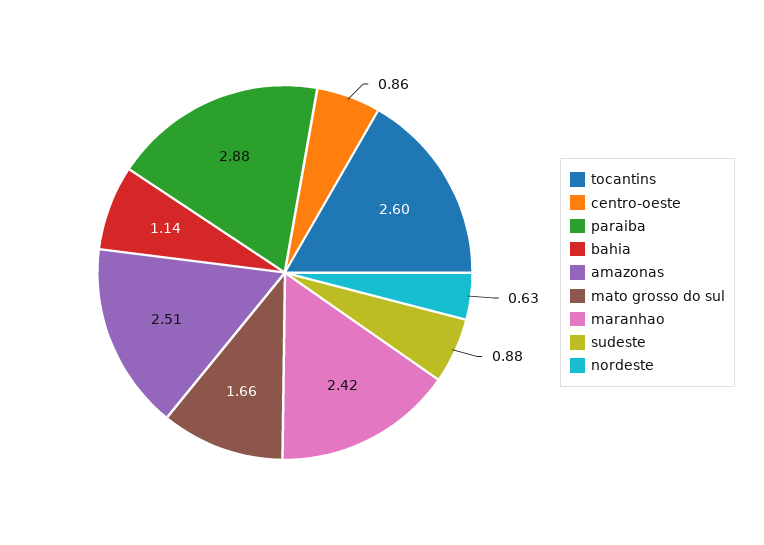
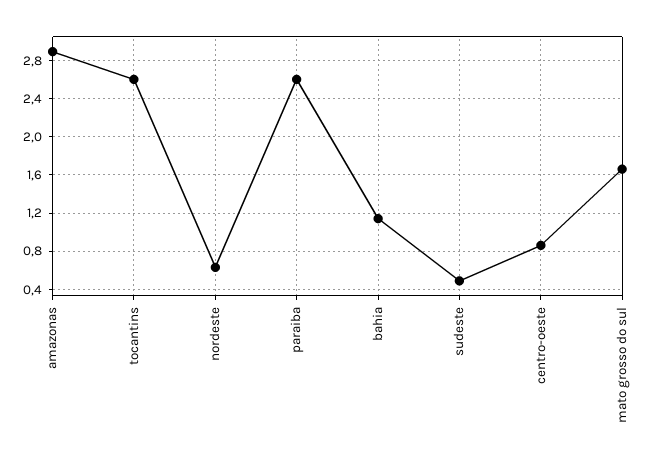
  {
    "tocantins": 2.6,
    "centro-oeste": 0.86,
-   "paraiba": 2.88,
+   "paraiba": 2.6,
    "bahia": 1.14,
-   "amazonas": 2.51,
+   "amazonas": 2.9,
    "mato grosso do sul": 1.66,
-   "maranhao": 2.42,
-   "sudeste": 0.88,
+   "sudeste": 0.5,
    "nordeste": 0.63
  }

